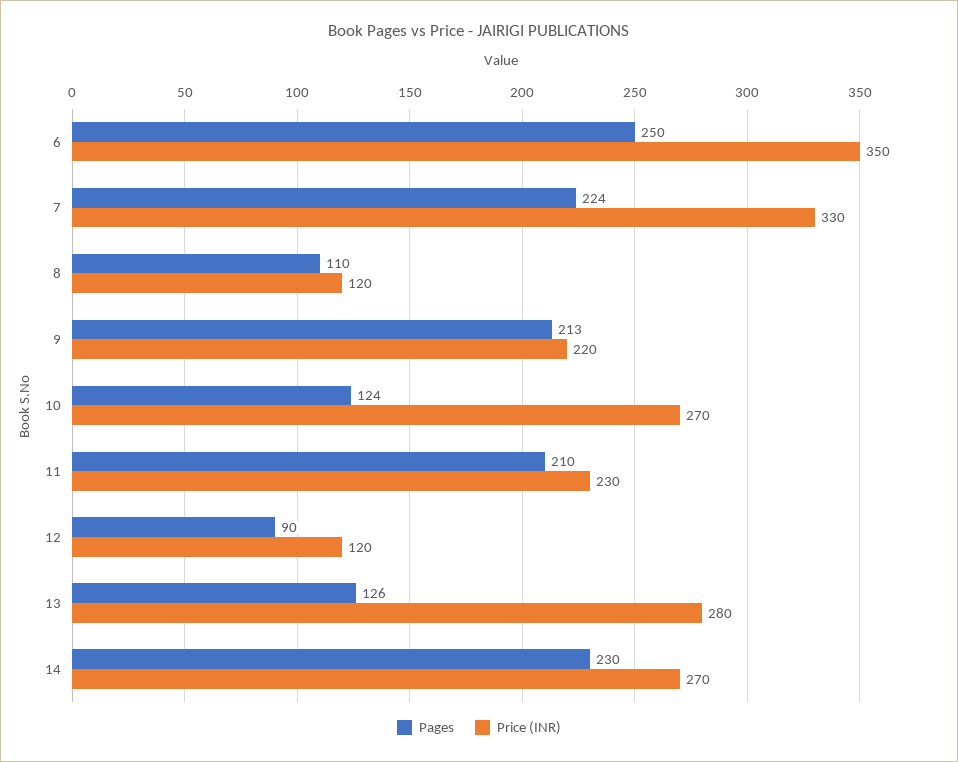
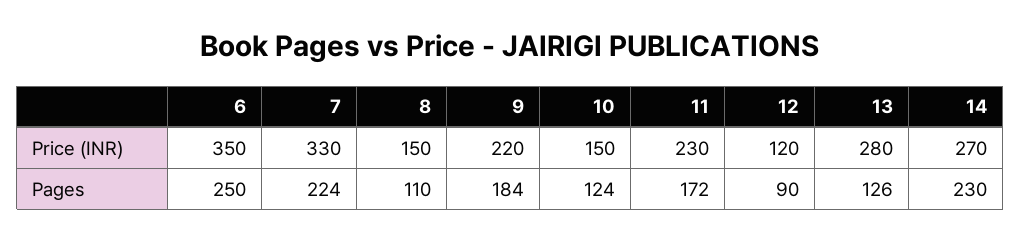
  {
    "Pages": {
      "6": 250,
      "7": 224,
      "8": 110,
-     "9": 213,
+     "9": 184,
      "10": 124,
-     "11": 210,
+     "11": 172,
      "12": 90,
      "13": 126,
      "14": 230
    },
    "Price (INR)": {
      "6": 350,
      "7": 330,
-     "8": 120,
+     "8": 150,
      "9": 220,
-     "10": 270,
+     "10": 150,
      "11": 230,
      "12": 120,
      "13": 280,
      "14": 270
    }
  }

